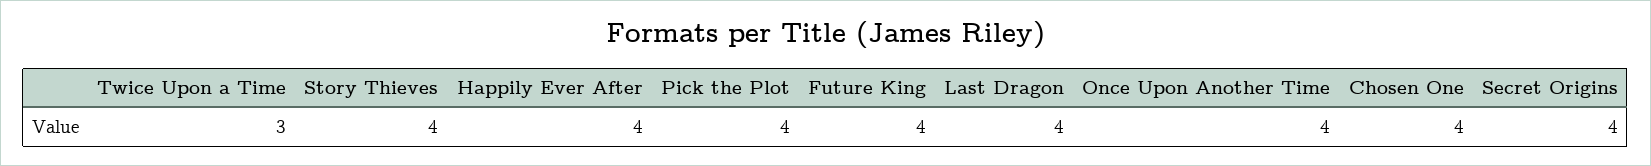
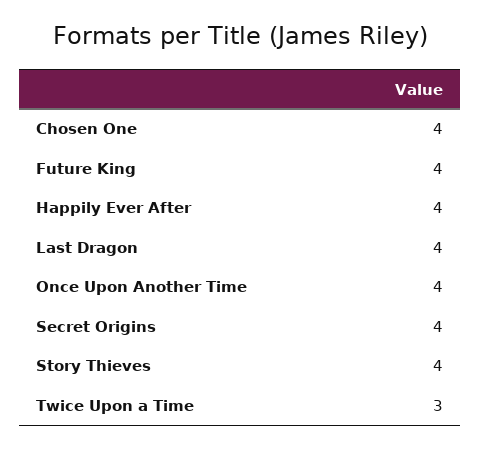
  {
    "Twice Upon a Time": 3,
    "Story Thieves": 4,
    "Happily Ever After": 4,
-   "Pick the Plot": 4,
    "Future King": 4,
    "Last Dragon": 4,
    "Once Upon Another Time": 4,
    "Chosen One": 4,
    "Secret Origins": 4
  }

